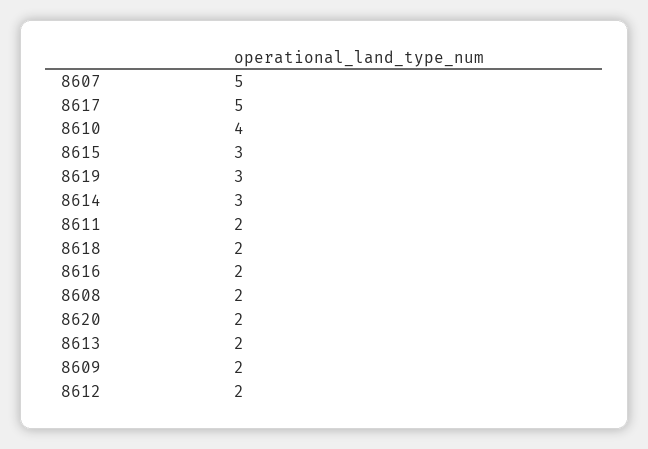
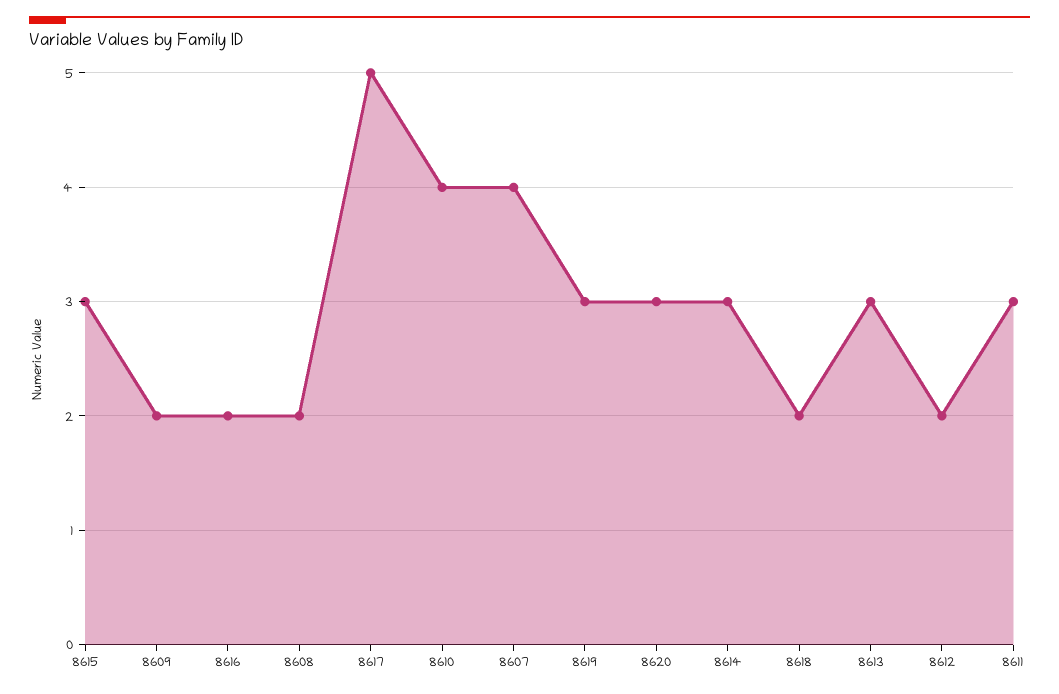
  {
-   "8607": 5,
+   "8607": 4,
    "8617": 5,
    "8610": 4,
    "8615": 3,
    "8619": 3,
    "8614": 3,
-   "8611": 2,
+   "8611": 3,
    "8618": 2,
    "8616": 2,
    "8608": 2,
-   "8620": 2,
+   "8620": 3,
-   "8613": 2,
+   "8613": 3,
    "8609": 2,
    "8612": 2
  }

